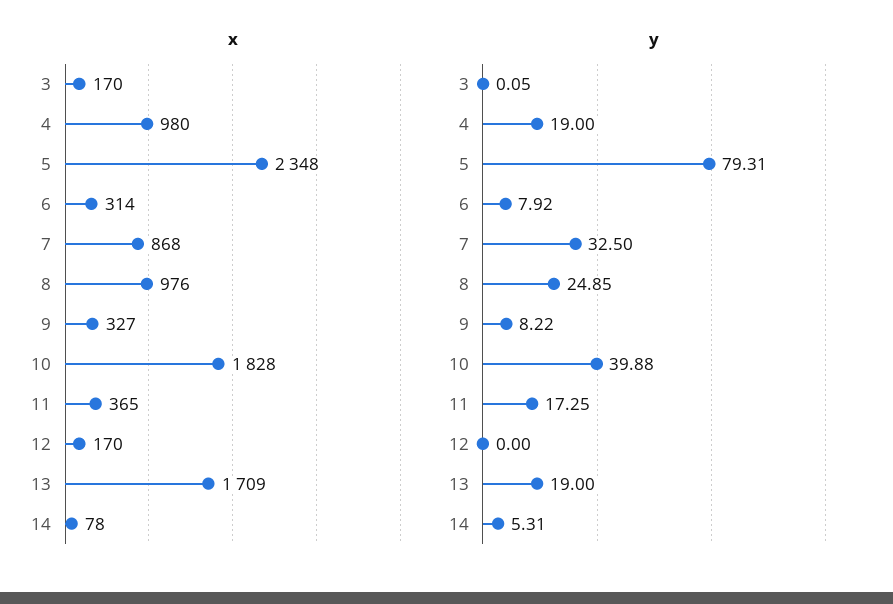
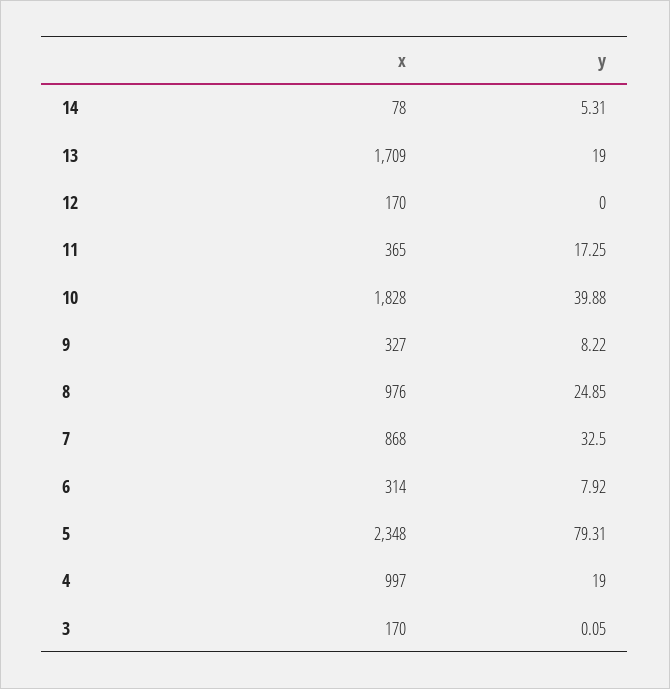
  {
    "x": {
      "3": 170,
-     "4": 980,
+     "4": 997,
      "5": 2348,
      "6": 314,
      "7": 868,
      "8": 976,
      "9": 327,
      "10": 1828,
      "11": 365,
      "12": 170,
      "13": 1709,
      "14": 78
    },
    "y": {
      "3": 0.05,
      "4": 19,
      "5": 79.31,
      "6": 7.92,
      "7": 32.5,
      "8": 24.85,
      "9": 8.22,
      "10": 39.88,
      "11": 17.25,
      "12": 0,
      "13": 19,
      "14": 5.31
    }
  }

